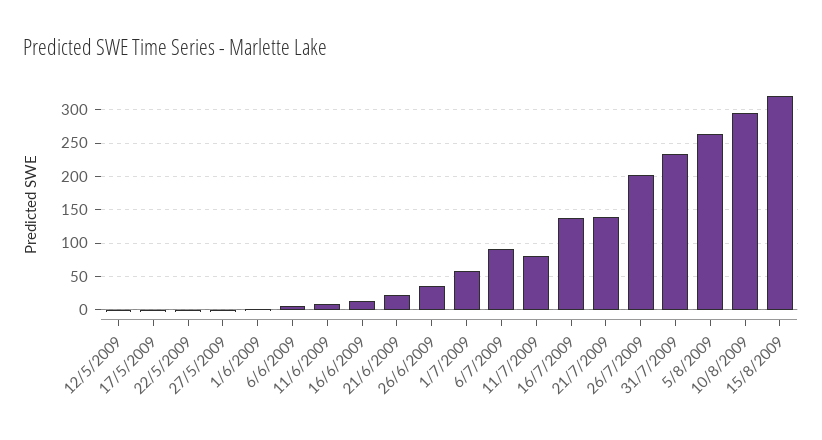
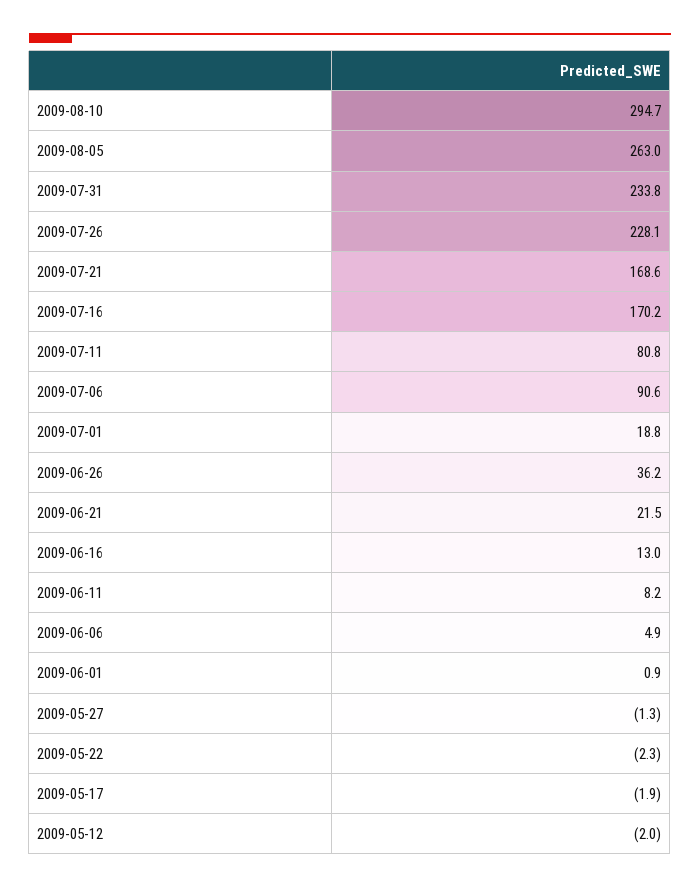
  {
    "12/5/2009": -2,
    "17/5/2009": -1.9,
    "22/5/2009": -2.3,
    "27/5/2009": -1.3,
    "1/6/2009": 0.9,
    "6/6/2009": 4.9,
    "11/6/2009": 8.2,
    "16/6/2009": 13,
    "21/6/2009": 21.5,
    "26/6/2009": 36.2,
-   "1/7/2009": 60,
+   "1/7/2009": 18.8,
    "6/7/2009": 90.6,
    "11/7/2009": 80.8,
-   "16/7/2009": 140,
+   "16/7/2009": 170.2,
-   "21/7/2009": 140,
+   "21/7/2009": 168.6,
-   "26/7/2009": 200,
+   "26/7/2009": 228.1,
    "31/7/2009": 233.8,
    "5/8/2009": 263,
-   "10/8/2009": 294.7,
+   "10/8/2009": 294.7
-   "15/8/2009": 320
  }

